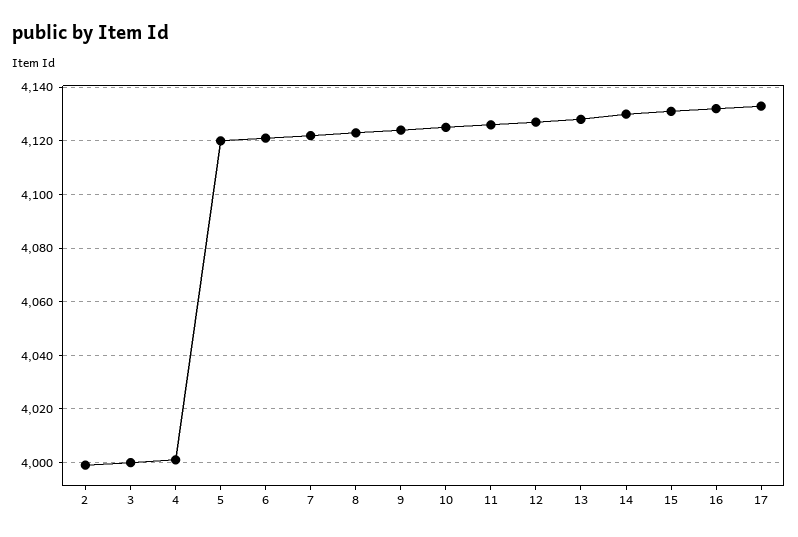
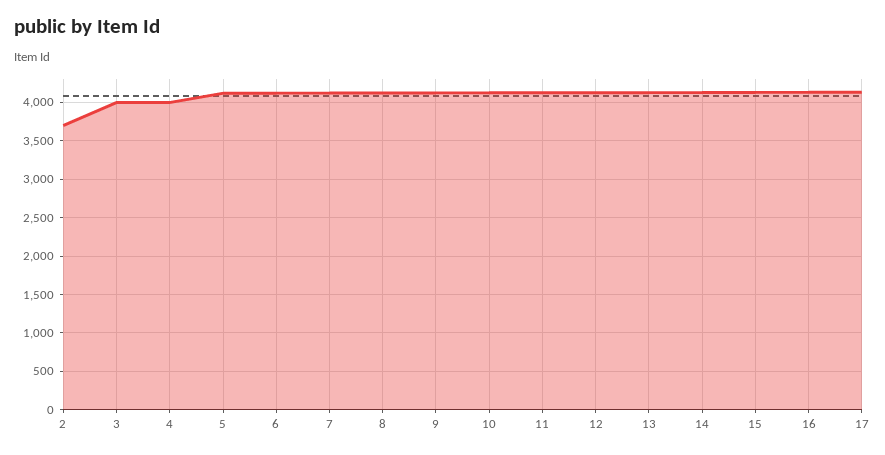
  {
-   "2": 4000,
+   "2": 3700,
    "3": 4000,
    "4": 4000,
    "5": 4120,
    "6": 4120,
    "7": 4120,
    "8": 4125,
    "9": 4125,
    "10": 4125,
    "11": 4125,
    "12": 4125,
    "13": 4130,
    "14": 4130,
    "15": 4130,
    "16": 4130,
    "17": 4135
  }

